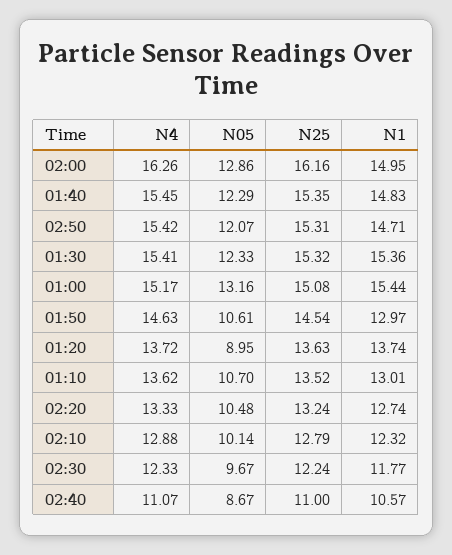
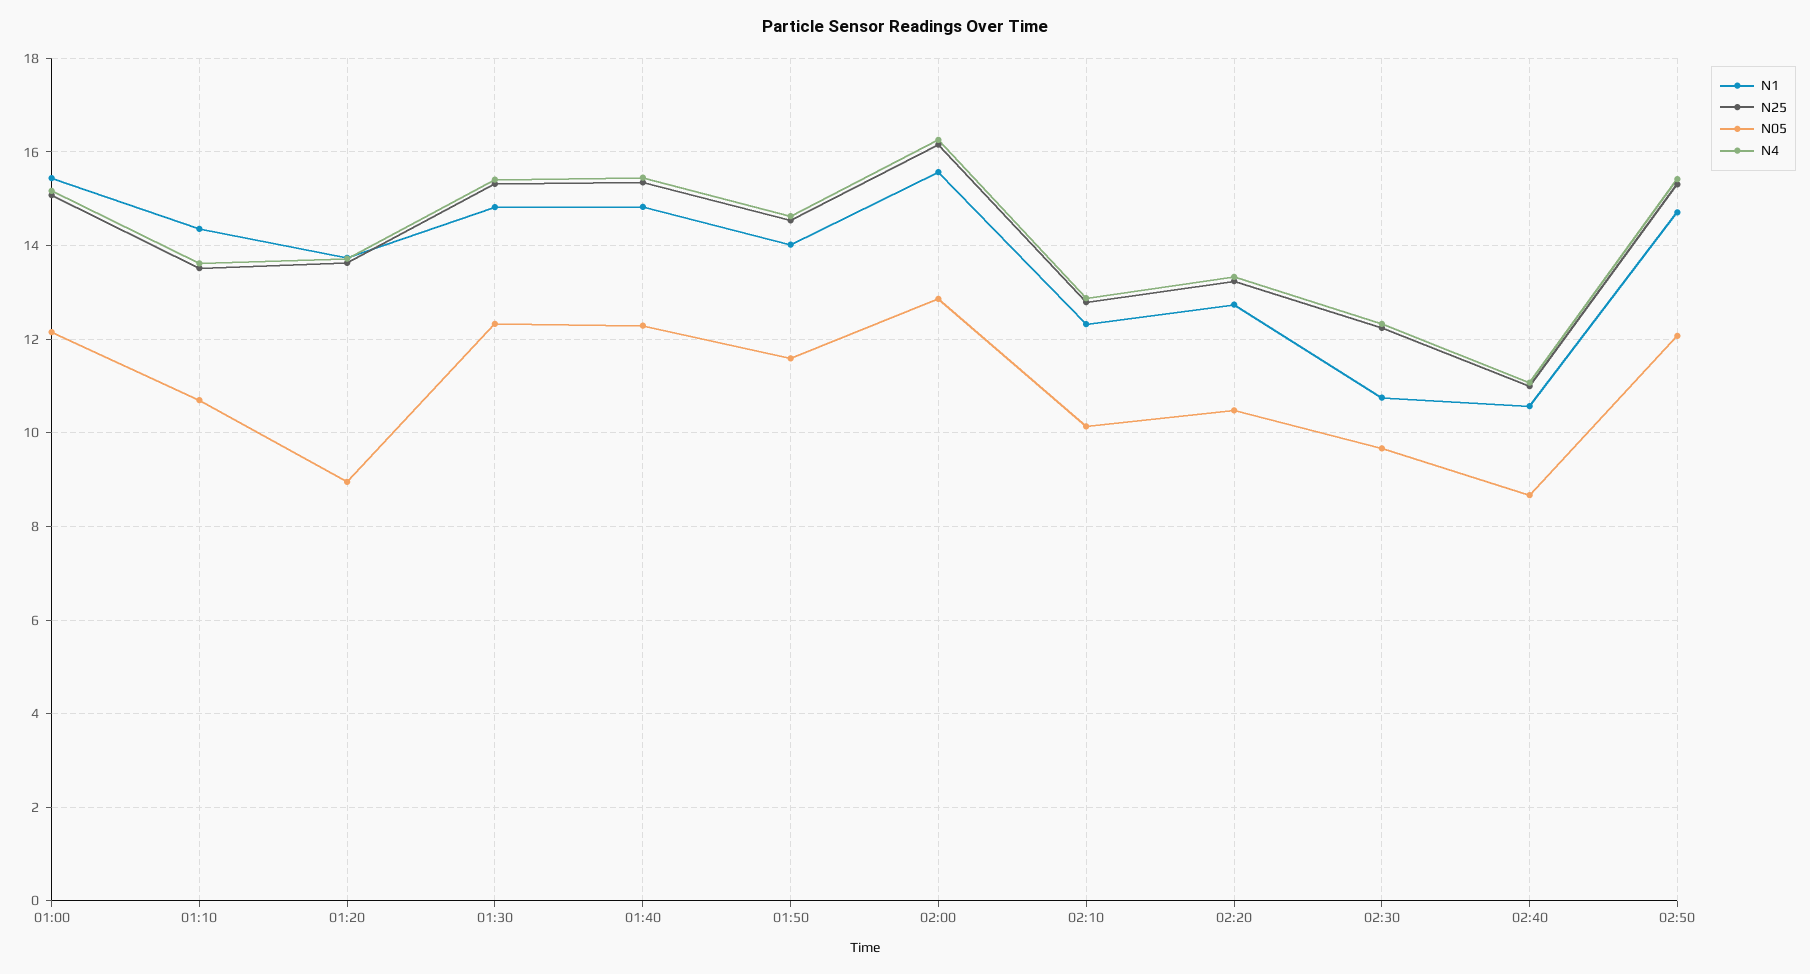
  {
    "N4": {
      "02:00": 16.26,
      "01:40": 15.45,
      "02:50": 15.42,
      "01:30": 15.41,
      "01:00": 15.17,
      "01:50": 14.63,
      "01:20": 13.72,
      "01:10": 13.62,
      "02:20": 13.33,
      "02:10": 12.88,
      "02:30": 12.33,
      "02:40": 11.07
    },
    "N05": {
      "02:00": 12.86,
      "01:40": 12.29,
      "02:50": 12.07,
      "01:30": 12.33,
-     "01:00": 13.16,
+     "01:00": 12.2,
-     "01:50": 10.61,
+     "01:50": 11.6,
      "01:20": 8.95,
      "01:10": 10.7,
      "02:20": 10.48,
      "02:10": 10.14,
      "02:30": 9.67,
      "02:40": 8.67
    },
    "N25": {
      "02:00": 16.16,
      "01:40": 15.35,
      "02:50": 15.31,
      "01:30": 15.32,
      "01:00": 15.08,
      "01:50": 14.54,
      "01:20": 13.63,
      "01:10": 13.52,
      "02:20": 13.24,
      "02:10": 12.79,
      "02:30": 12.24,
      "02:40": 11
    },
    "N1": {
-     "02:00": 14.95,
+     "02:00": 15.6,
      "01:40": 14.83,
      "02:50": 14.71,
-     "01:30": 15.36,
+     "01:30": 14.8,
      "01:00": 15.44,
-     "01:50": 12.97,
+     "01:50": 14,
      "01:20": 13.74,
-     "01:10": 13.01,
+     "01:10": 14.4,
      "02:20": 12.74,
      "02:10": 12.32,
-     "02:30": 11.77,
+     "02:30": 10.8,
      "02:40": 10.57
    }
  }

